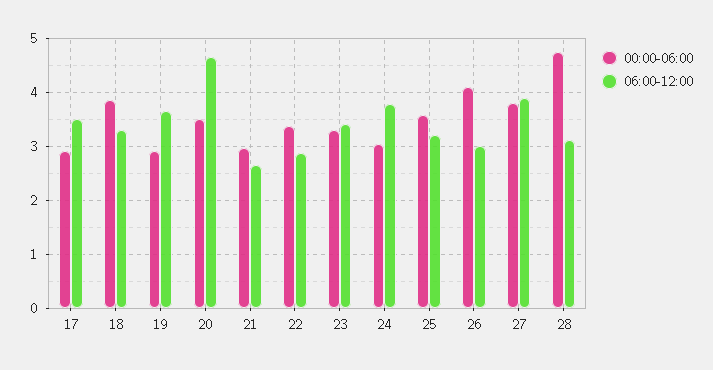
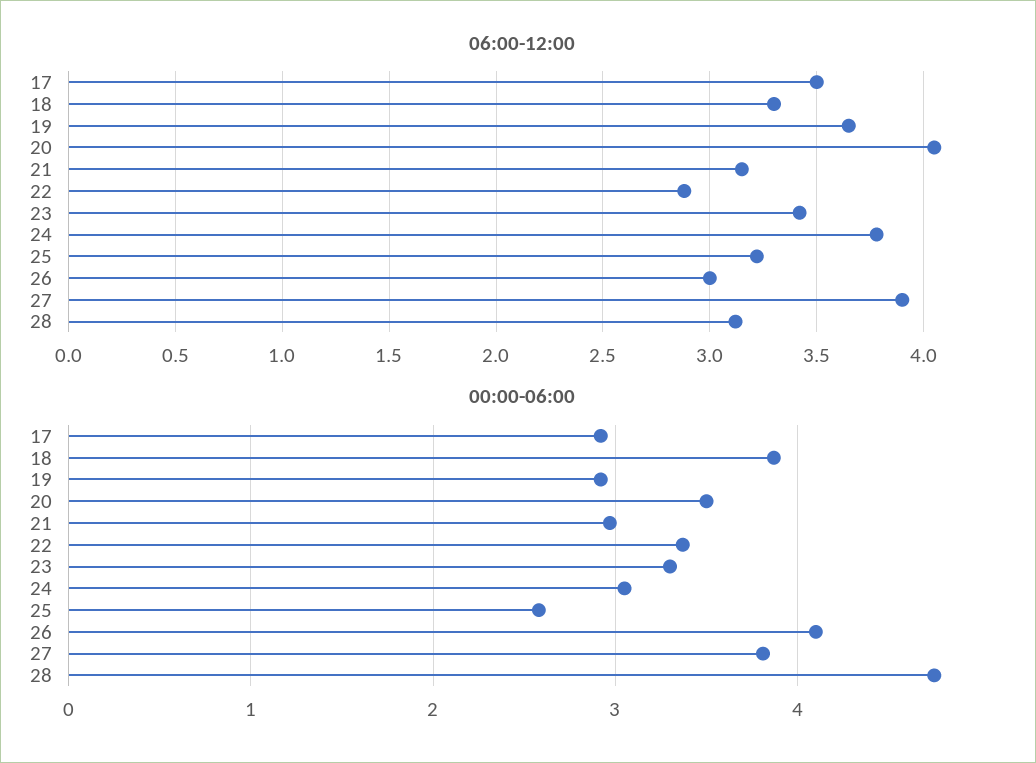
  {
    "00:00-06:00": {
      "17": 2.9,
      "18": 3.9,
      "19": 2.9,
      "20": 3.5,
      "21": 3,
      "22": 3.4,
      "23": 3.3,
      "24": 3.1,
-     "25": 3.6,
+     "25": 2.6,
      "26": 4.1,
      "27": 3.8,
      "28": 4.8
    },
    "06:00-12:00": {
      "17": 3.5,
      "18": 3.3,
      "19": 3.65,
-     "20": 4.6,
+     "20": 4.05,
-     "21": 2.6,
+     "21": 3.15,
      "22": 2.9,
      "23": 3.4,
      "24": 3.8,
      "25": 3.2,
      "26": 3,
      "27": 3.9,
      "28": 3.1
    }
  }

